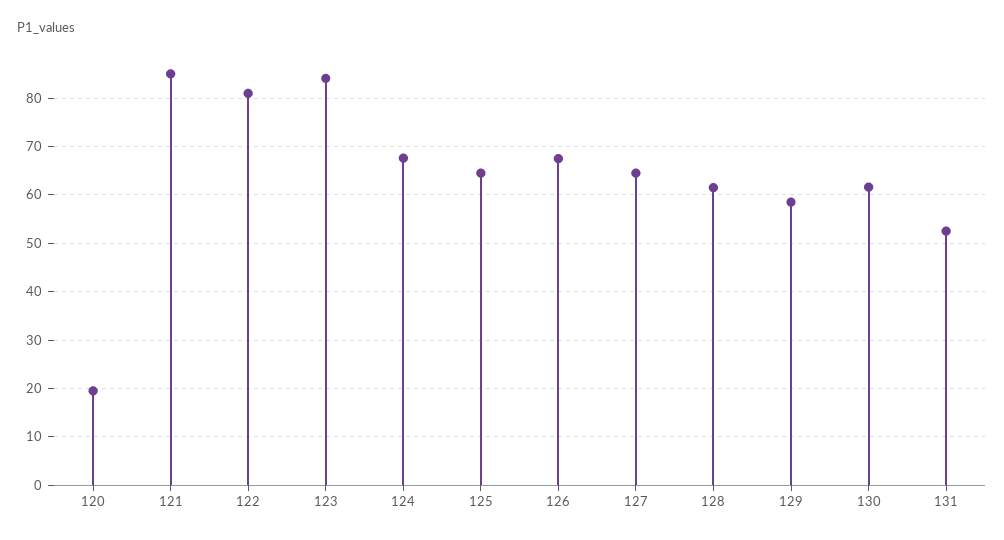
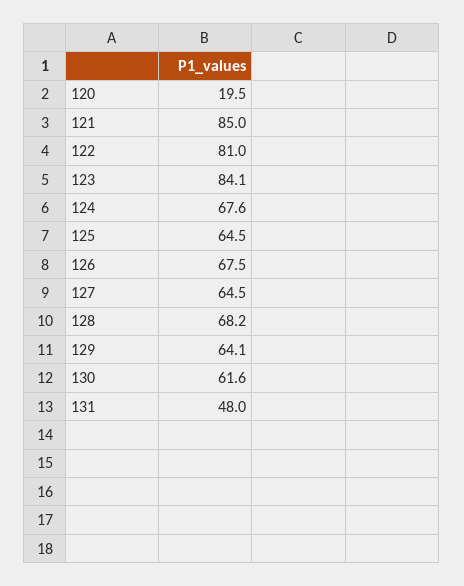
  {
    "120": 19.5,
    "121": 85,
    "122": 81,
    "123": 84.1,
    "124": 67.6,
    "125": 64.5,
    "126": 67.5,
    "127": 64.5,
-   "128": 62,
+   "128": 68.2,
-   "129": 58,
+   "129": 64.1,
    "130": 61.6,
-   "131": 52
+   "131": 48
  }

